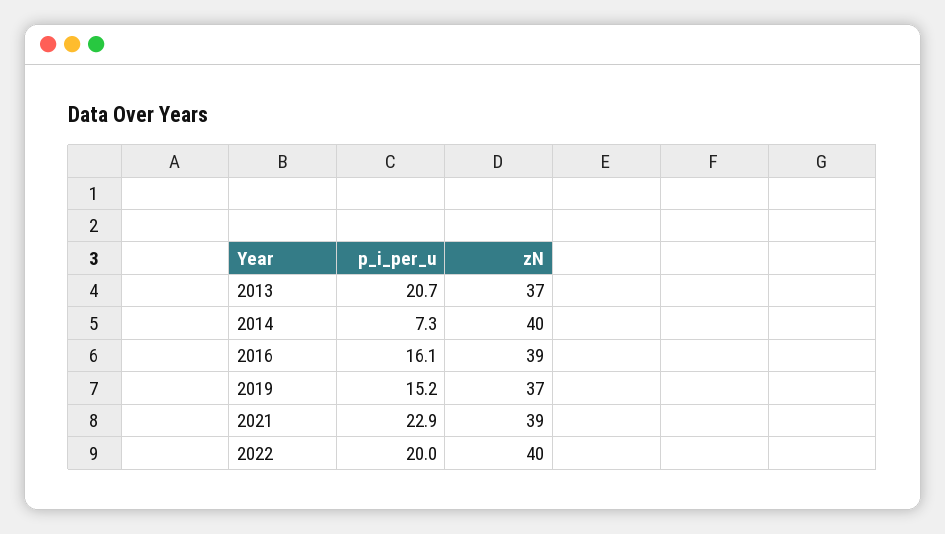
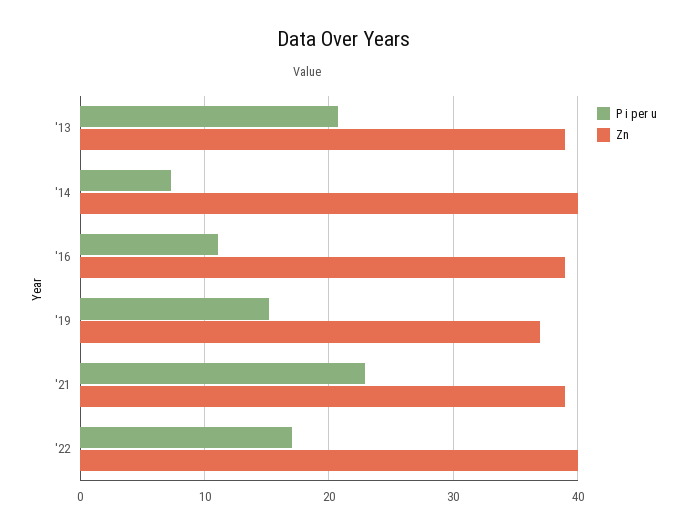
  {
    "p_i_per_u": {
      "2013": 20.7,
      "2014": 7.3,
-     "2016": 16.1,
+     "2016": 11,
      "2019": 15.2,
      "2021": 22.9,
-     "2022": 20
+     "2022": 17
    },
    "zN": {
-     "2013": 37,
+     "2013": 39,
      "2014": 40,
      "2016": 39,
      "2019": 37,
      "2021": 39,
      "2022": 40
    }
  }

